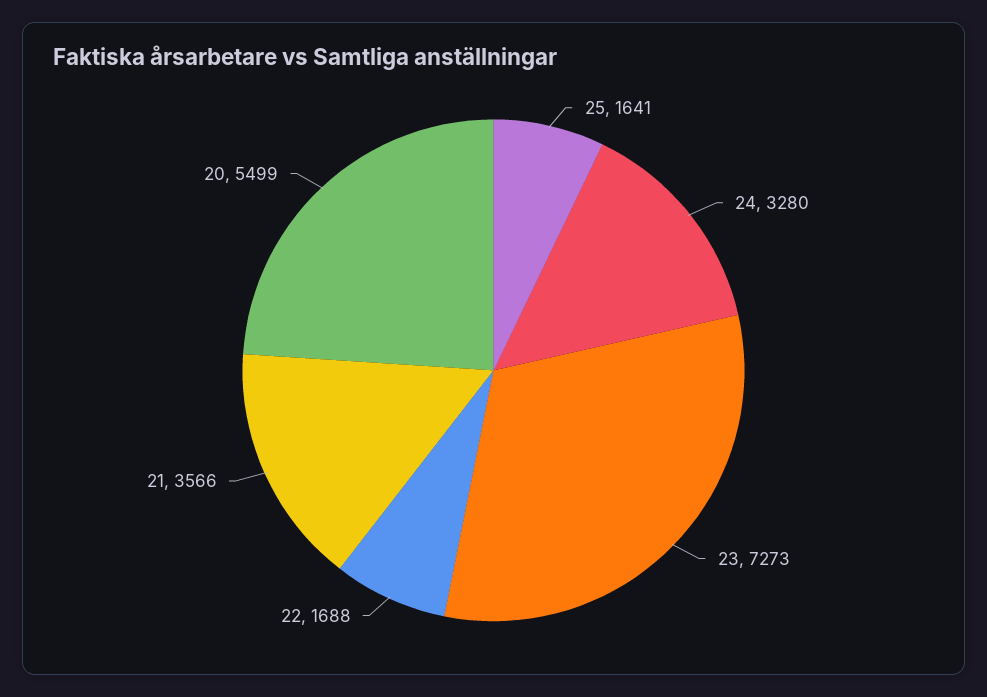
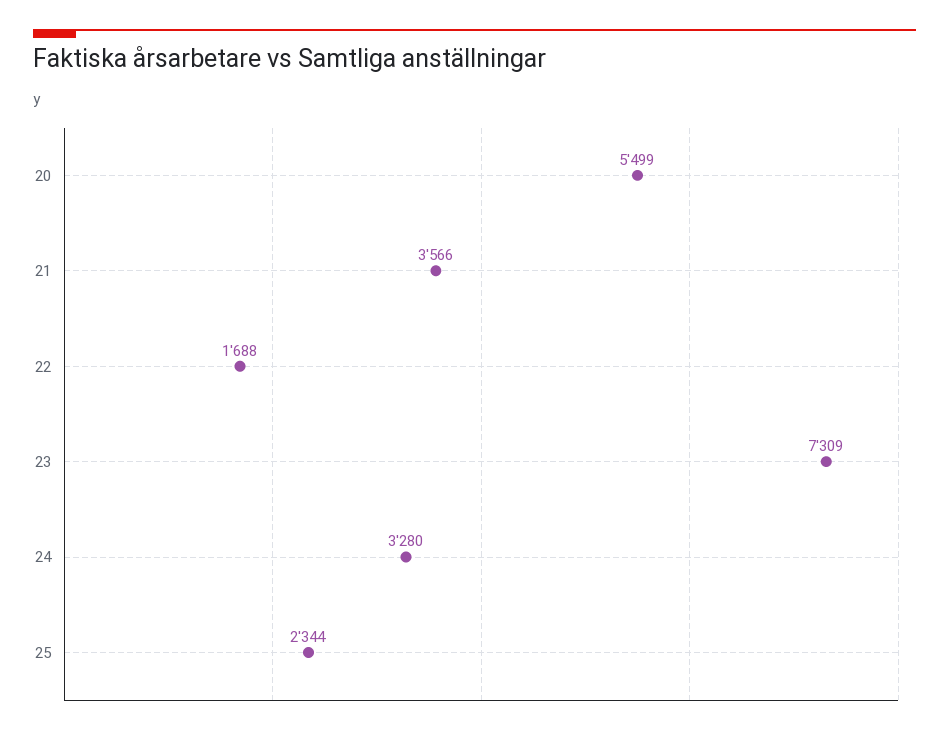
  {
-   "25": 1641,
+   "25": 2344,
    "24": 3280,
-   "23": 7273,
+   "23": 7309,
    "22": 1688,
    "21": 3566,
    "20": 5499
  }

